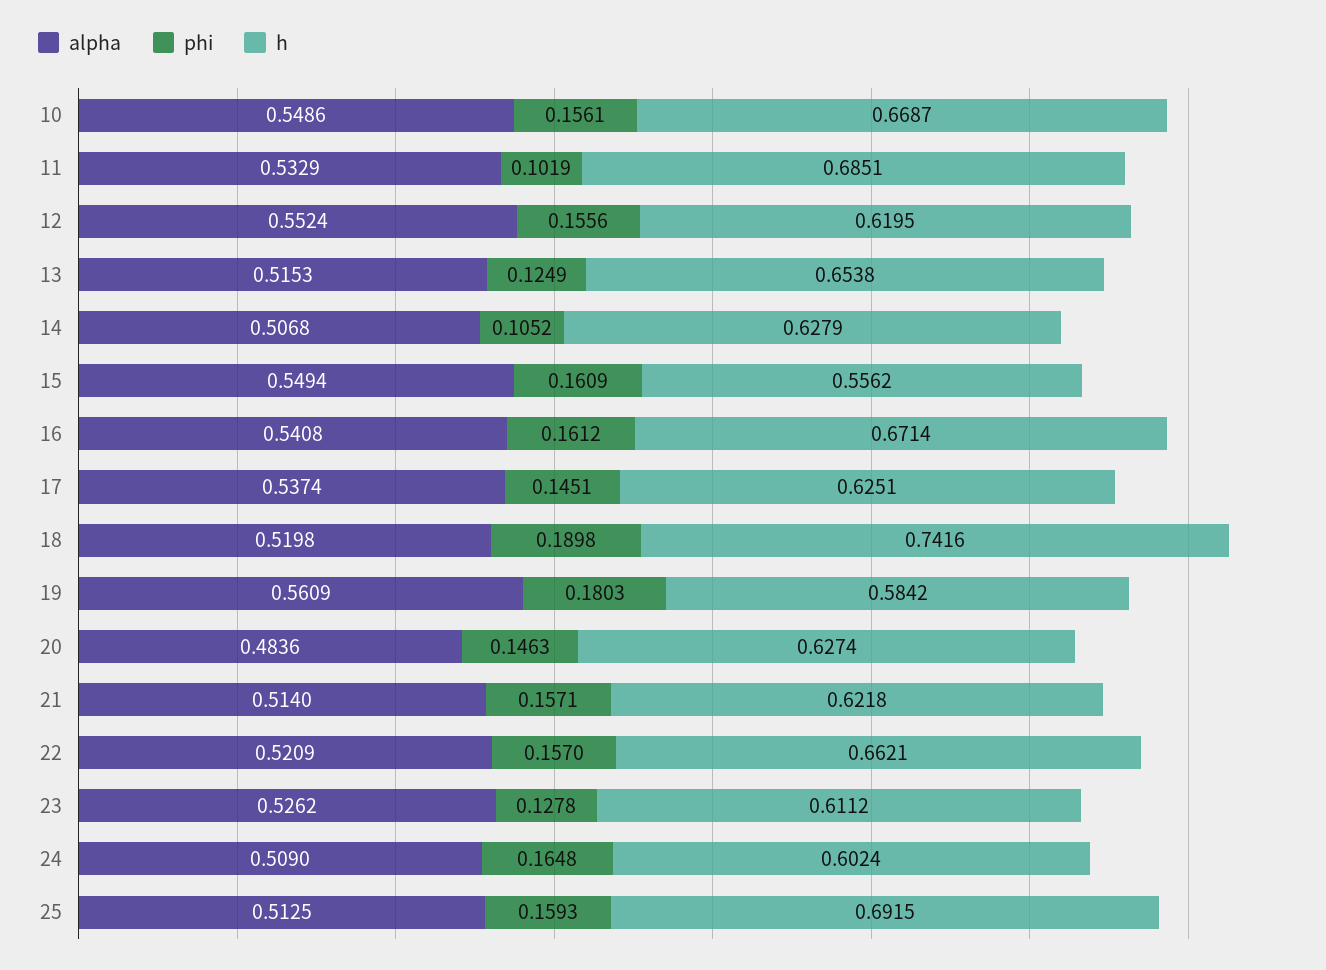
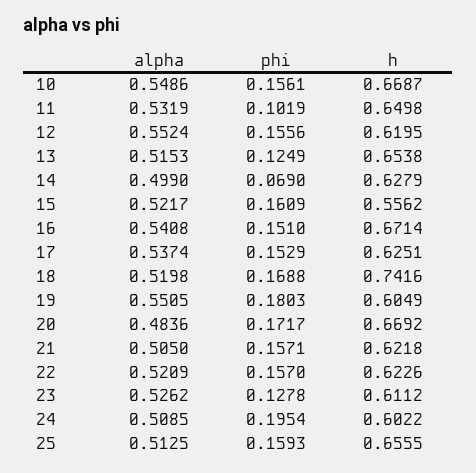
  {
    "alpha": {
      "10": 0.5486,
-     "11": 0.5329,
+     "11": 0.5319,
      "12": 0.5524,
      "13": 0.5153,
-     "14": 0.5068,
+     "14": 0.499,
-     "15": 0.5494,
+     "15": 0.5217,
      "16": 0.5408,
      "17": 0.5374,
      "18": 0.5198,
-     "19": 0.5609,
+     "19": 0.5505,
      "20": 0.4836,
-     "21": 0.514,
+     "21": 0.505,
      "22": 0.5209,
      "23": 0.5262,
-     "24": 0.509,
+     "24": 0.5085,
      "25": 0.5125
    },
    "phi": {
      "10": 0.1561,
      "11": 0.1019,
      "12": 0.1556,
      "13": 0.1249,
-     "14": 0.1052,
+     "14": 0.069,
      "15": 0.1609,
-     "16": 0.1612,
+     "16": 0.151,
-     "17": 0.1451,
+     "17": 0.1529,
-     "18": 0.1898,
+     "18": 0.1688,
      "19": 0.1803,
-     "20": 0.1463,
+     "20": 0.1717,
      "21": 0.1571,
      "22": 0.157,
      "23": 0.1278,
-     "24": 0.1648,
+     "24": 0.1954,
      "25": 0.1593
    },
    "h": {
      "10": 0.6687,
-     "11": 0.6851,
+     "11": 0.6498,
      "12": 0.6195,
      "13": 0.6538,
      "14": 0.6279,
      "15": 0.5562,
      "16": 0.6714,
      "17": 0.6251,
      "18": 0.7416,
-     "19": 0.5842,
+     "19": 0.6049,
-     "20": 0.6274,
+     "20": 0.6692,
      "21": 0.6218,
-     "22": 0.6621,
+     "22": 0.6226,
      "23": 0.6112,
-     "24": 0.6024,
+     "24": 0.6022,
-     "25": 0.6915
+     "25": 0.6555
    }
  }

